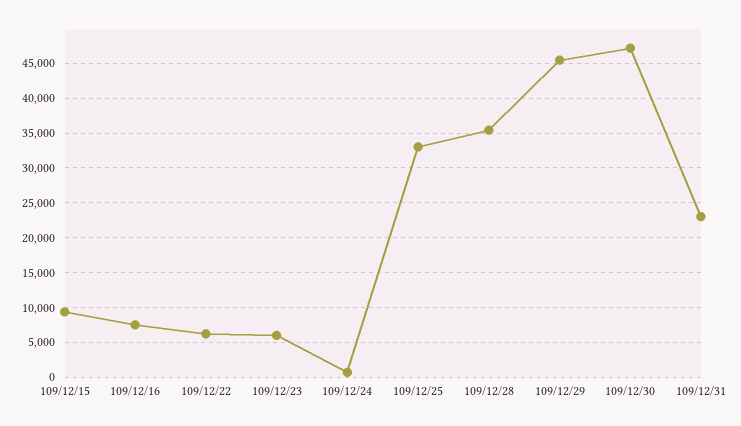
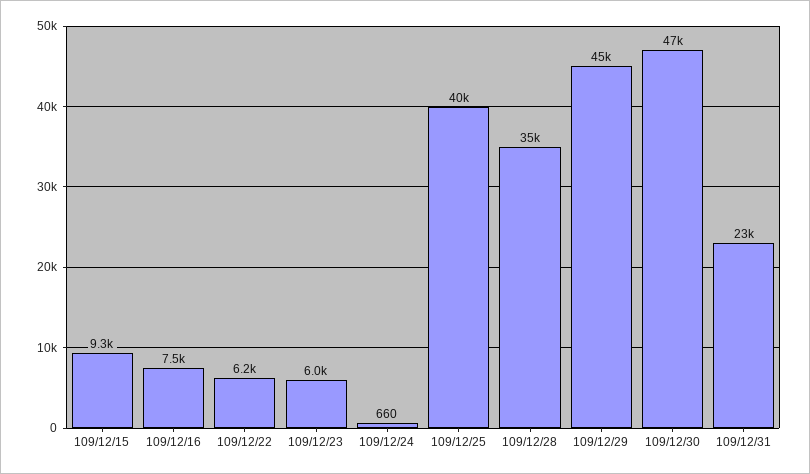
  {
    "109/12/15": 9300,
    "109/12/16": 7500,
    "109/12/22": 6200,
    "109/12/23": 6000,
    "109/12/24": 660,
-   "109/12/25": 33000,
+   "109/12/25": 40000,
    "109/12/28": 35000,
    "109/12/29": 45000,
    "109/12/30": 47000,
    "109/12/31": 23000
  }

